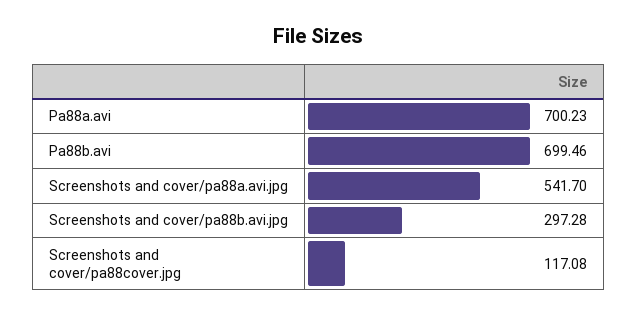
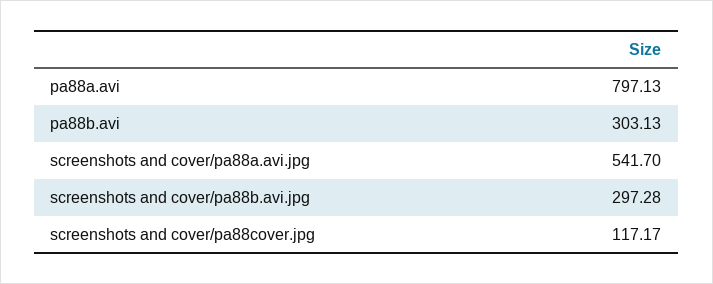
  {
-   "Pa88a.avi": 700.23,
+   "Pa88a.avi": 797.13,
-   "Pa88b.avi": 699.46,
+   "Pa88b.avi": 303.13,
    "Screenshots and cover/pa88a.avi.jpg": 541.7,
    "Screenshots and cover/pa88b.avi.jpg": 297.28,
-   "Screenshots and cover/pa88cover.jpg": 117.08
+   "Screenshots and cover/pa88cover.jpg": 117.17
  }

